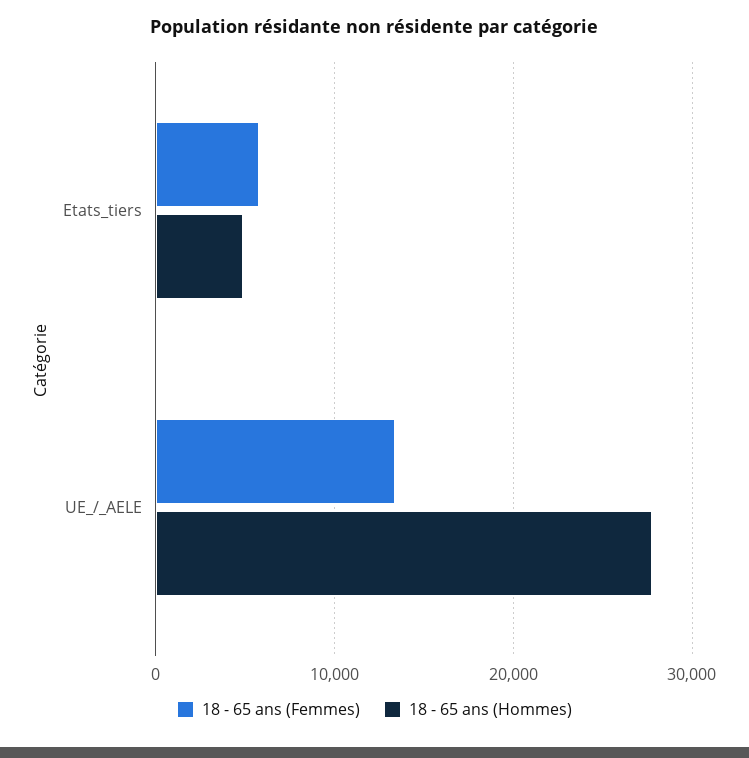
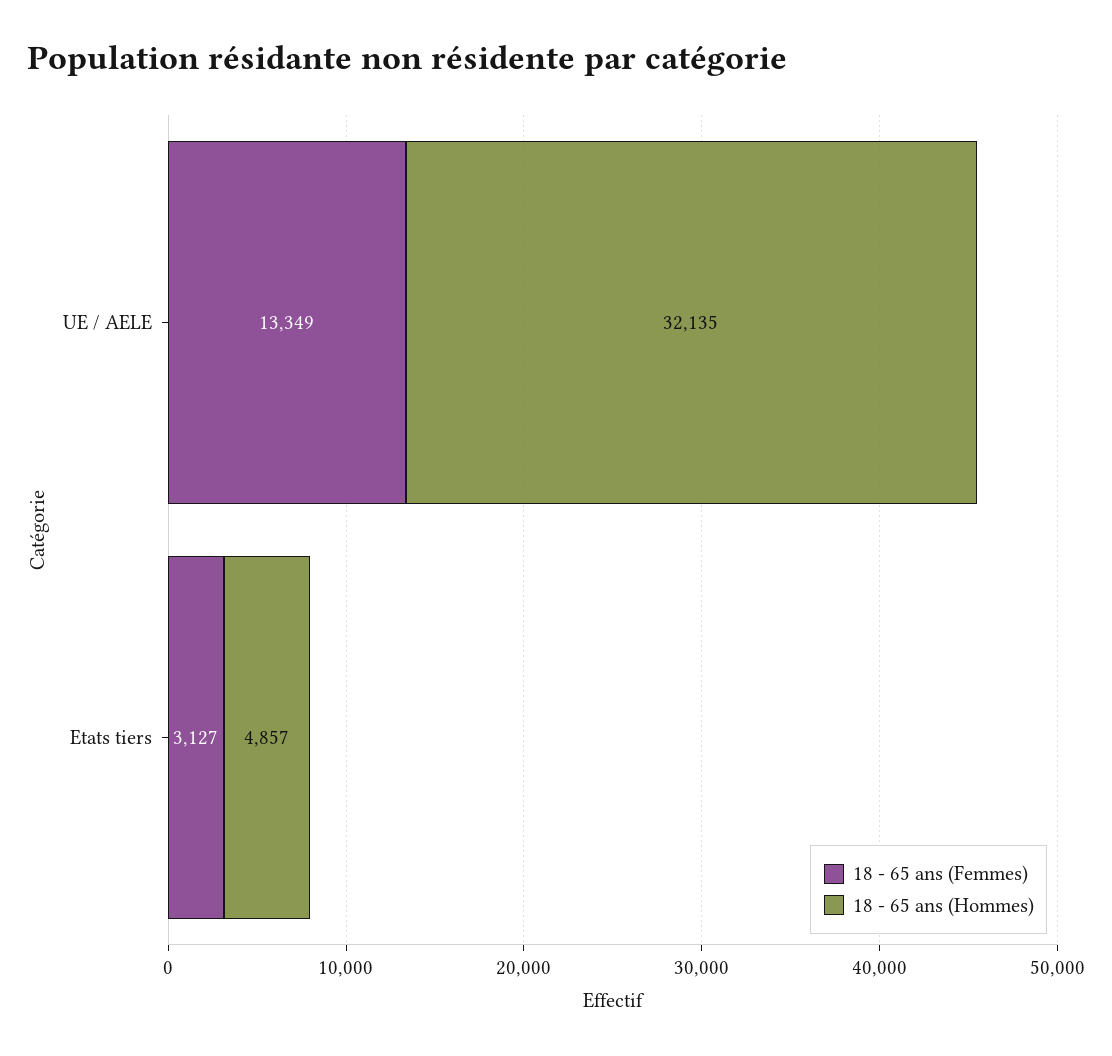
  {
    "18 - 65 ans (Femmes)": {
-     "Etats_tiers": 6000,
+     "Etats_tiers": 3127,
      "UE_/_AELE": 13349
    },
    "18 - 65 ans (Hommes)": {
      "Etats_tiers": 4857,
-     "UE_/_AELE": 28000
+     "UE_/_AELE": 32135
    }
  }

